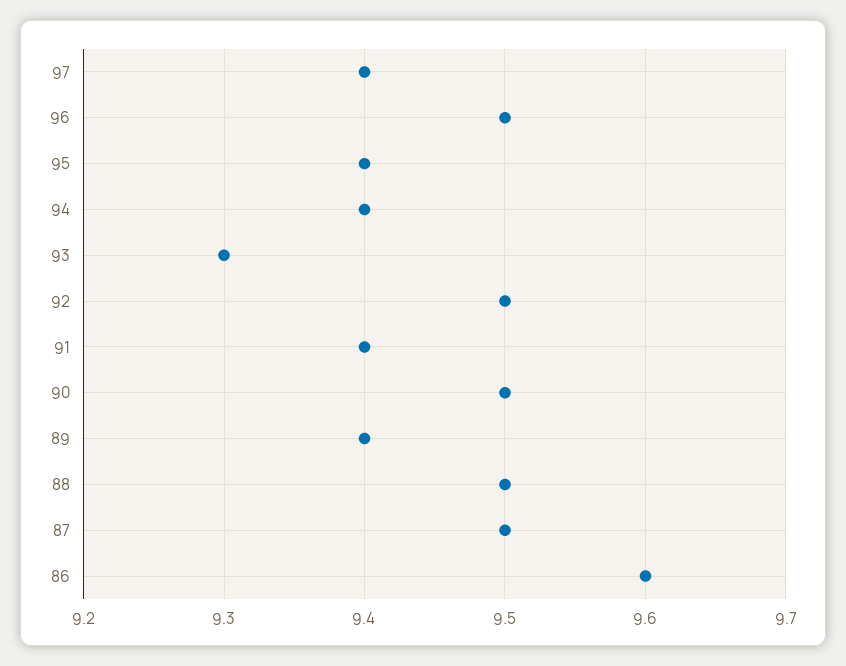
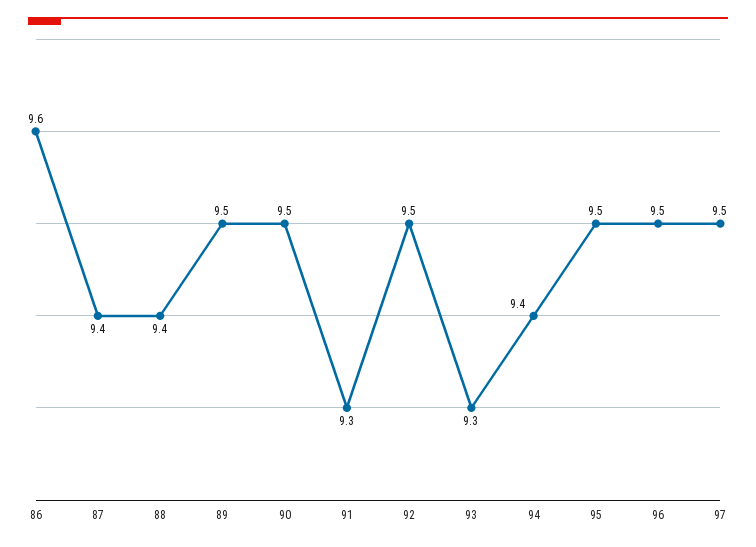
  {
-   "97": 9.4,
+   "97": 9.5,
    "96": 9.5,
-   "95": 9.4,
+   "95": 9.5,
    "94": 9.4,
    "93": 9.3,
    "92": 9.5,
-   "91": 9.4,
+   "91": 9.3,
    "90": 9.5,
-   "89": 9.4,
+   "89": 9.5,
-   "88": 9.5,
+   "88": 9.4,
-   "87": 9.5,
+   "87": 9.4,
    "86": 9.6
  }

